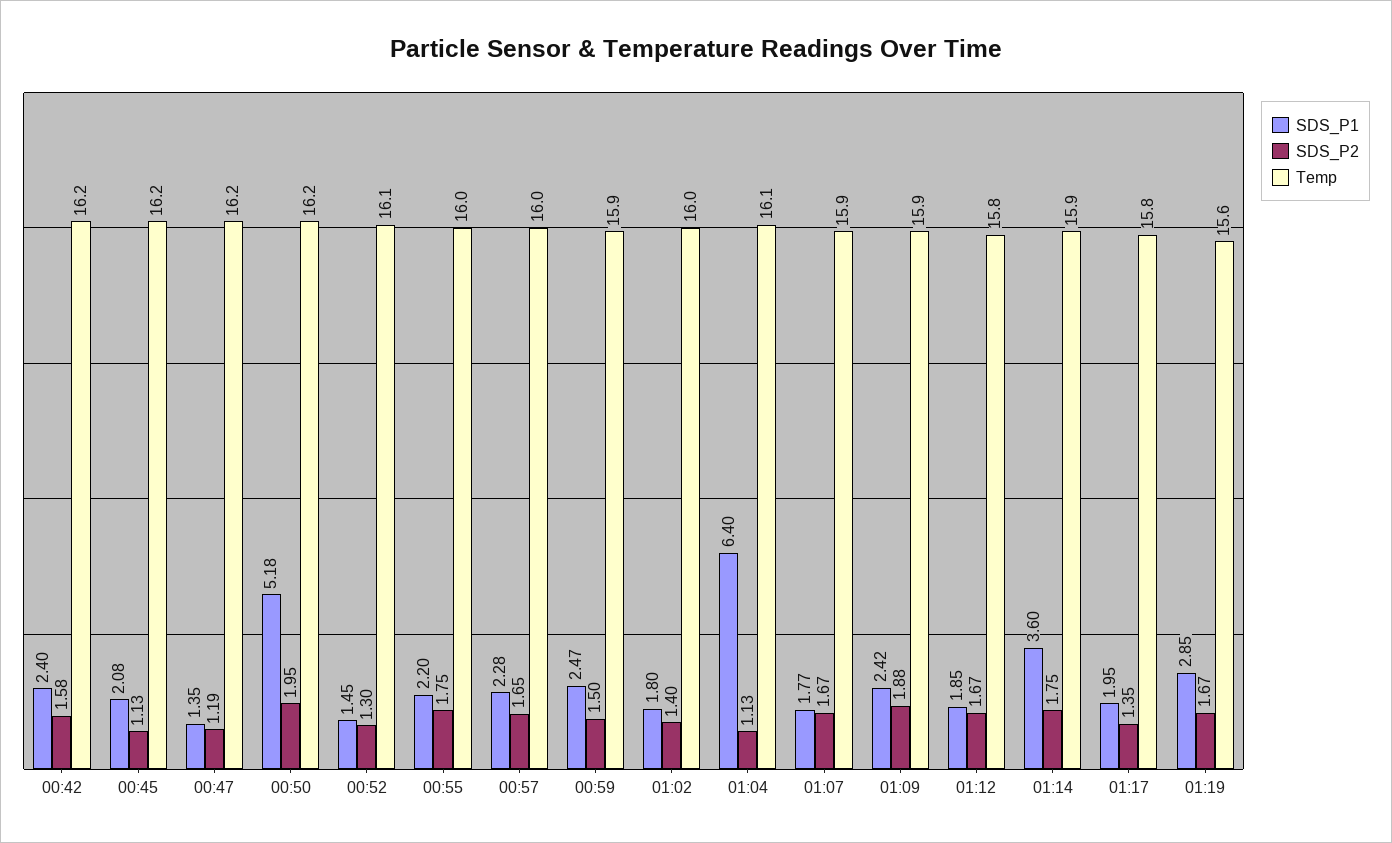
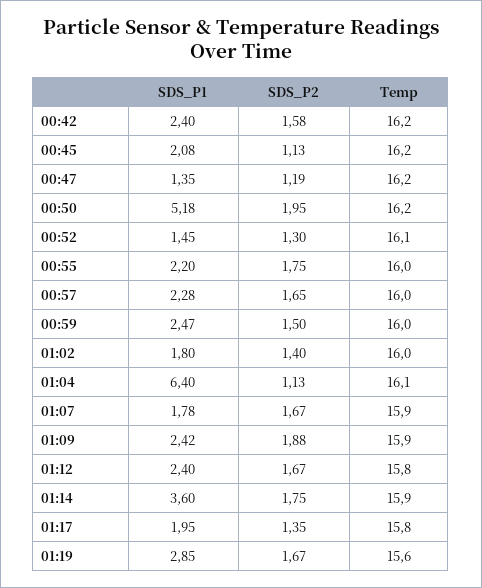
  {
    "SDS_P1": {
      "00:42": 2.4,
      "00:45": 2.08,
      "00:47": 1.35,
      "00:50": 5.18,
      "00:52": 1.45,
      "00:55": 2.2,
      "00:57": 2.28,
      "00:59": 2.47,
      "01:02": 1.8,
      "01:04": 6.4,
-     "01:07": 1.77,
+     "01:07": 1.78,
      "01:09": 2.42,
-     "01:12": 1.85,
+     "01:12": 2.4,
      "01:14": 3.6,
      "01:17": 1.95,
      "01:19": 2.85
    },
    "SDS_P2": {
      "00:42": 1.58,
      "00:45": 1.13,
      "00:47": 1.19,
      "00:50": 1.95,
      "00:52": 1.3,
      "00:55": 1.75,
      "00:57": 1.65,
      "00:59": 1.5,
      "01:02": 1.4,
      "01:04": 1.13,
      "01:07": 1.67,
      "01:09": 1.88,
      "01:12": 1.67,
      "01:14": 1.75,
      "01:17": 1.35,
      "01:19": 1.67
    },
    "Temp": {
      "00:42": 16.2,
      "00:45": 16.2,
      "00:47": 16.2,
      "00:50": 16.2,
      "00:52": 16.1,
      "00:55": 16,
      "00:57": 16,
-     "00:59": 15.9,
+     "00:59": 16,
      "01:02": 16,
      "01:04": 16.1,
      "01:07": 15.9,
      "01:09": 15.9,
      "01:12": 15.8,
      "01:14": 15.9,
      "01:17": 15.8,
      "01:19": 15.6
    }
  }

